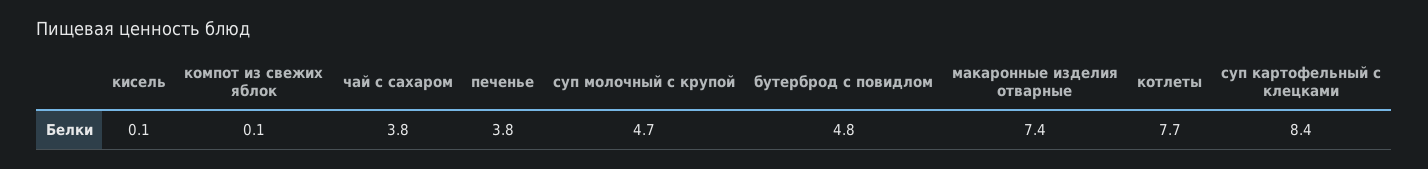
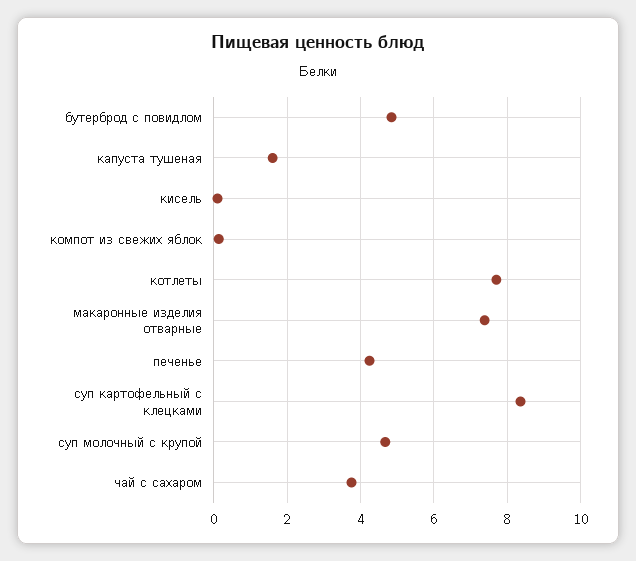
  {
    "кисель": 0.1,
    "компот из свежих яблок": 0.1,
    "чай с сахаром": 3.8,
-   "печенье": 3.8,
+   "печенье": 4.2,
    "суп молочный с крупой": 4.7,
    "бутерброд с повидлом": 4.8,
    "макаронные изделия отварные": 7.4,
    "котлеты": 7.7,
-   "суп картофельный с клецками": 8.4
+   "суп картофельный с клецками": 8.4,
+   "капуста тушеная": 1.6
  }

